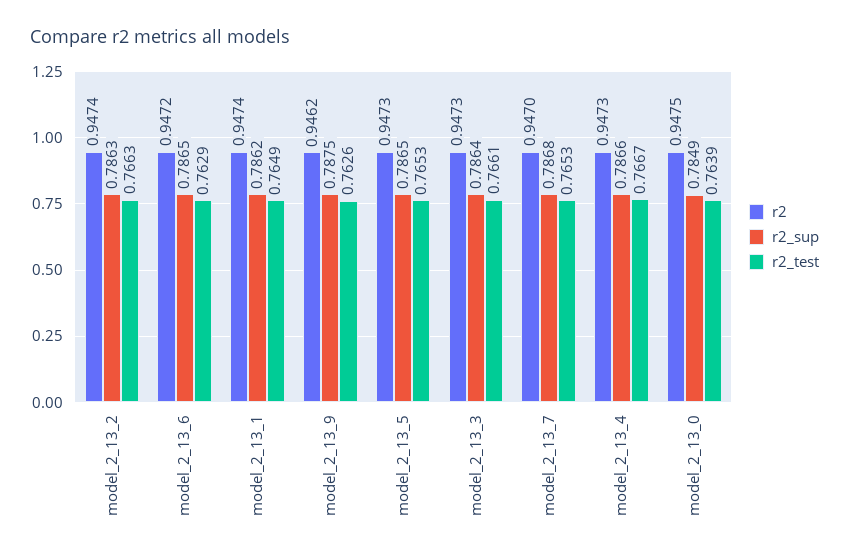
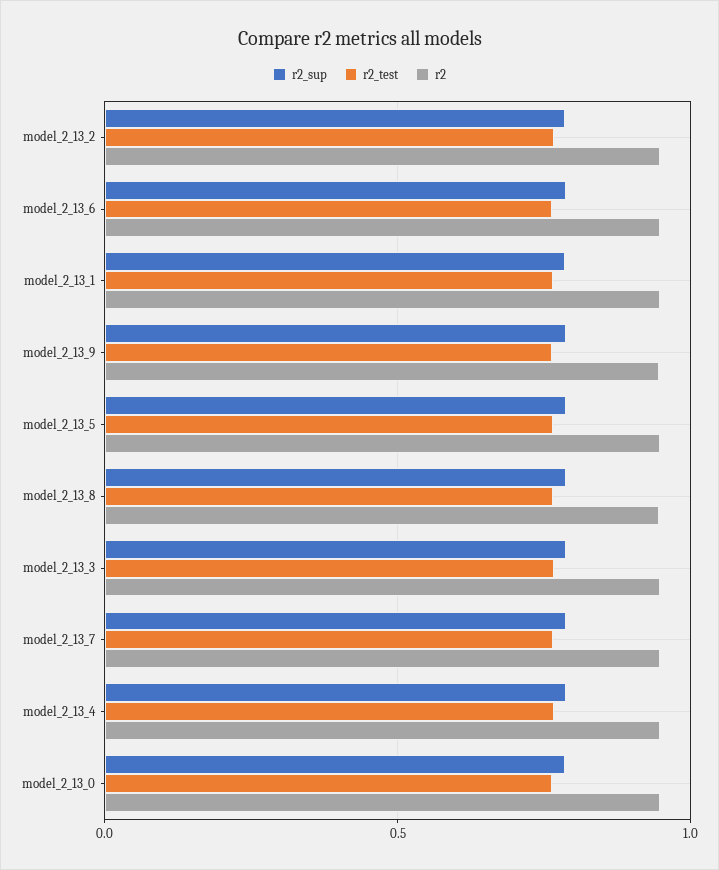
  {
    "r2": {
      "model_2_13_2": 0.9474,
      "model_2_13_6": 0.9472,
      "model_2_13_1": 0.9474,
      "model_2_13_9": 0.9462,
      "model_2_13_5": 0.9473,
      "model_2_13_3": 0.9473,
      "model_2_13_7": 0.947,
      "model_2_13_4": 0.9473,
-     "model_2_13_0": 0.9475
+     "model_2_13_0": 0.9475,
+     "model_2_13_8": 0.95
    },
    "r2_sup": {
      "model_2_13_2": 0.7863,
      "model_2_13_6": 0.7865,
      "model_2_13_1": 0.7862,
      "model_2_13_9": 0.7875,
      "model_2_13_5": 0.7865,
      "model_2_13_3": 0.7864,
      "model_2_13_7": 0.7868,
      "model_2_13_4": 0.7866,
-     "model_2_13_0": 0.7849
+     "model_2_13_0": 0.7849,
+     "model_2_13_8": 0.8
    },
    "r2_test": {
      "model_2_13_2": 0.7663,
      "model_2_13_6": 0.7629,
      "model_2_13_1": 0.7649,
      "model_2_13_9": 0.7626,
      "model_2_13_5": 0.7653,
      "model_2_13_3": 0.7661,
      "model_2_13_7": 0.7653,
      "model_2_13_4": 0.7667,
-     "model_2_13_0": 0.7639
+     "model_2_13_0": 0.7639,
+     "model_2_13_8": 0.75
    }
  }

